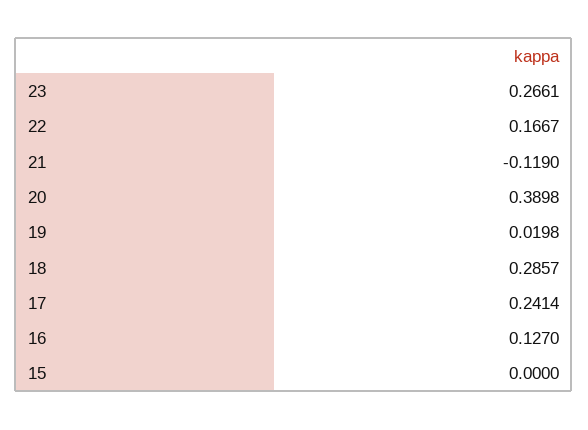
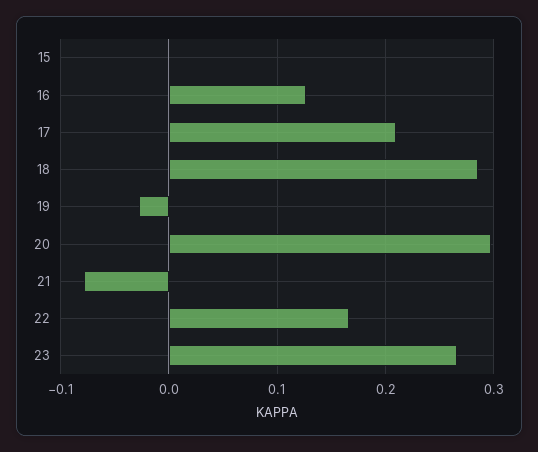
  {
    "23": 0.2661,
    "22": 0.1667,
-   "21": -0.119,
+   "21": -0.08,
-   "20": 0.3898,
+   "20": 0.3,
-   "19": 0.0198,
+   "19": -0.03,
    "18": 0.2857,
-   "17": 0.2414,
+   "17": 0.21,
    "16": 0.127,
    "15": 0
  }

